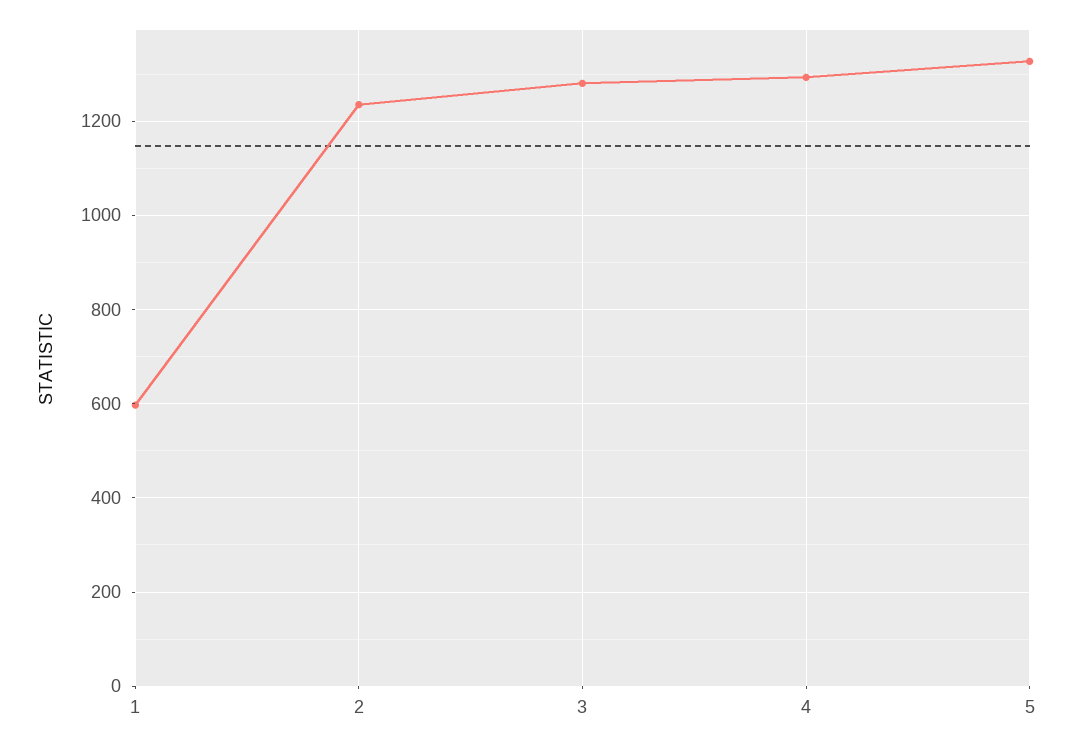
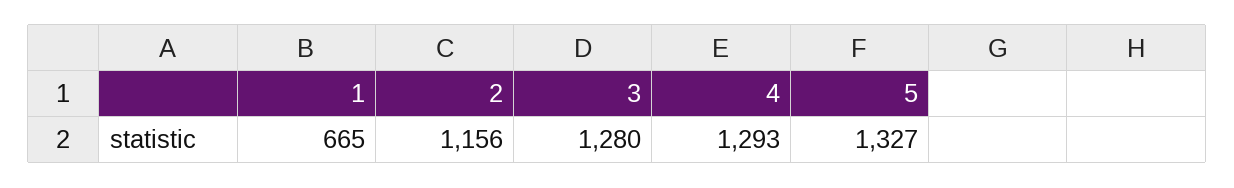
  {
-   "1": 600,
+   "1": 665,
-   "2": 1240,
+   "2": 1156,
    "3": 1280,
    "4": 1293,
    "5": 1327
  }

